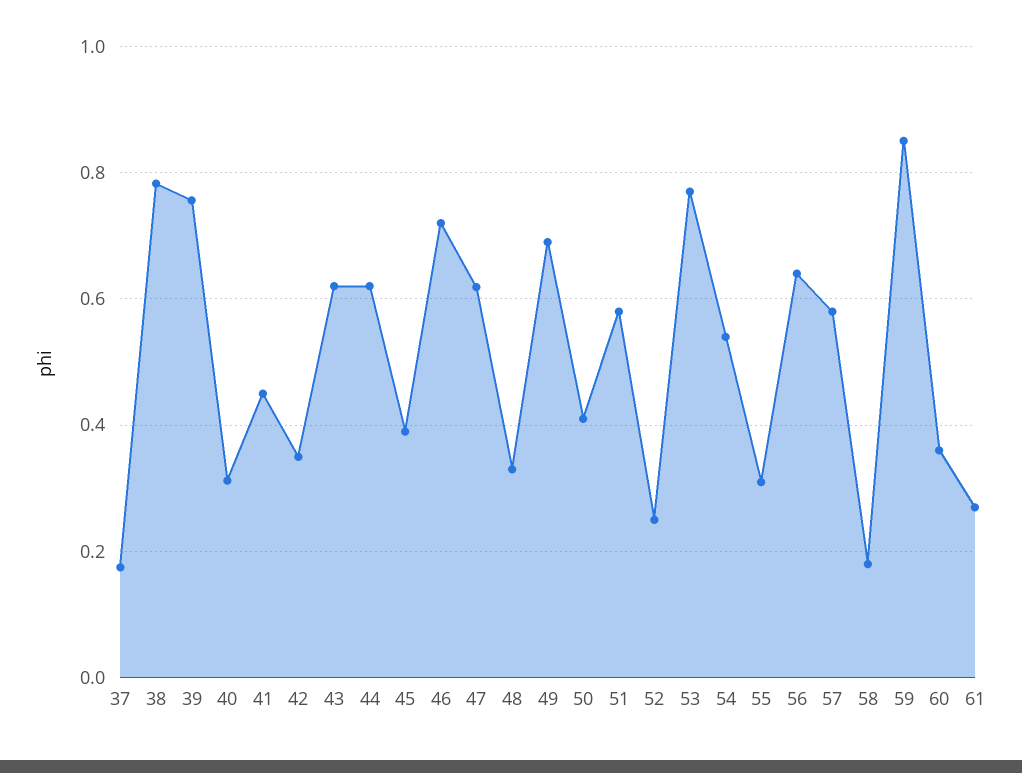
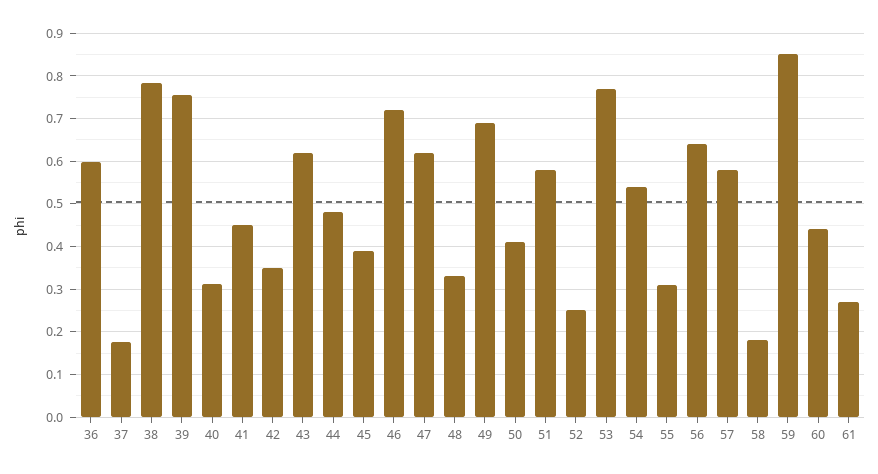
  {
    "37": 0.18,
    "38": 0.78,
    "39": 0.76,
    "40": 0.32,
    "41": 0.46,
    "42": 0.36,
    "43": 0.62,
-   "44": 0.62,
+   "44": 0.48,
    "45": 0.4,
    "46": 0.72,
    "47": 0.62,
    "48": 0.34,
    "49": 0.7,
    "50": 0.42,
    "51": 0.58,
    "52": 0.26,
    "53": 0.78,
    "54": 0.54,
    "55": 0.32,
    "56": 0.64,
    "57": 0.58,
    "58": 0.18,
    "59": 0.86,
-   "60": 0.36,
+   "60": 0.44,
-   "61": 0.28
+   "61": 0.28,
+   "36": 0.6
  }

